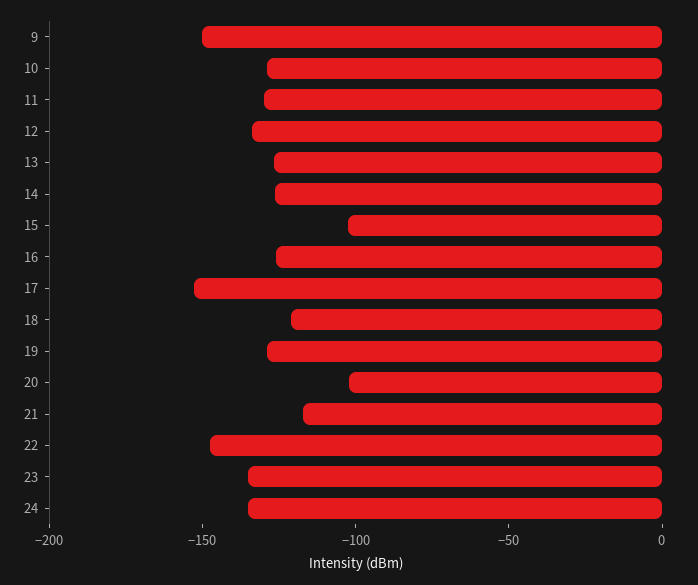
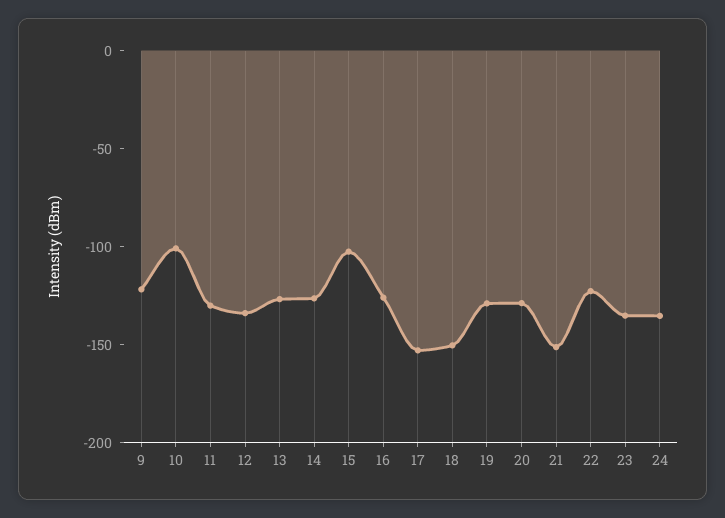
  {
-   "9": -150,
+   "9": -120,
-   "10": -130,
+   "10": -100,
    "11": -130,
    "12": -130,
    "13": -130,
    "14": -130,
    "15": -100,
    "16": -130,
    "17": -150,
-   "18": -120,
+   "18": -150,
    "19": -130,
-   "20": -100,
+   "20": -130,
-   "21": -120,
+   "21": -150,
-   "22": -150,
+   "22": -120,
    "23": -140,
    "24": -140
  }

